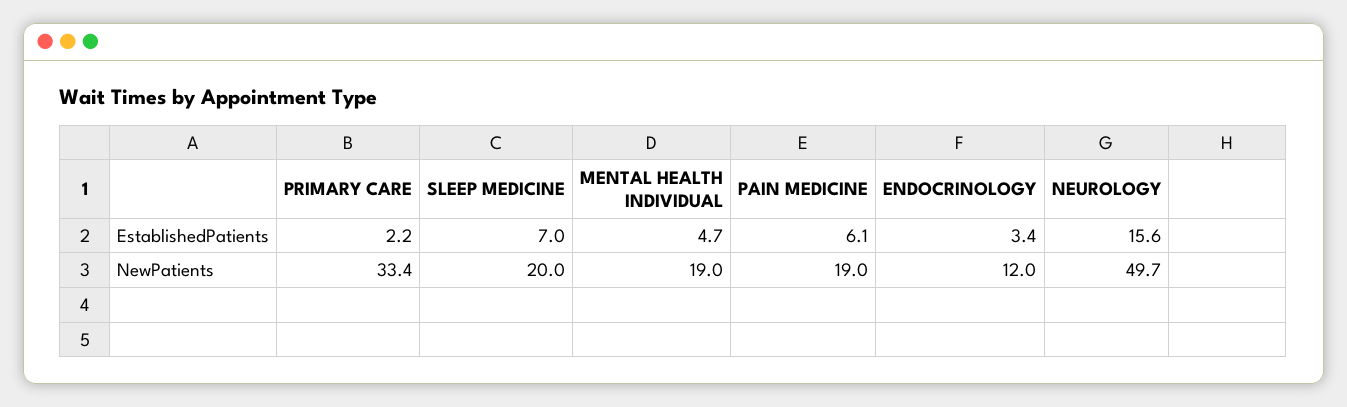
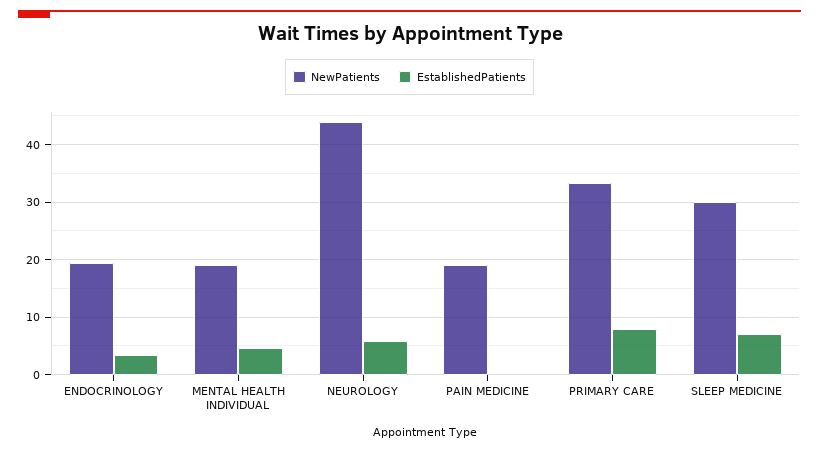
  {
    "EstablishedPatients": {
-     "PRIMARY CARE": 2.2,
+     "PRIMARY CARE": 8,
      "SLEEP MEDICINE": 7,
      "MENTAL HEALTH INDIVIDUAL": 4.7,
-     "PAIN MEDICINE": 6.1,
+     "PAIN MEDICINE": 0,
      "ENDOCRINOLOGY": 3.4,
-     "NEUROLOGY": 15.6
+     "NEUROLOGY": 6
    },
    "NewPatients": {
      "PRIMARY CARE": 33.4,
-     "SLEEP MEDICINE": 20,
+     "SLEEP MEDICINE": 30,
      "MENTAL HEALTH INDIVIDUAL": 19,
      "PAIN MEDICINE": 19,
-     "ENDOCRINOLOGY": 12,
+     "ENDOCRINOLOGY": 20,
-     "NEUROLOGY": 49.7
+     "NEUROLOGY": 44
    }
  }

